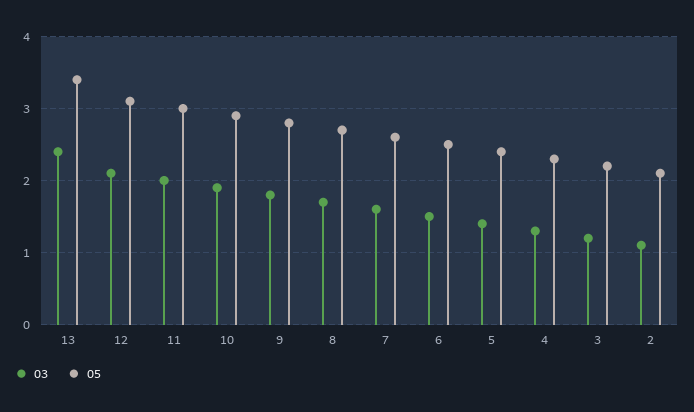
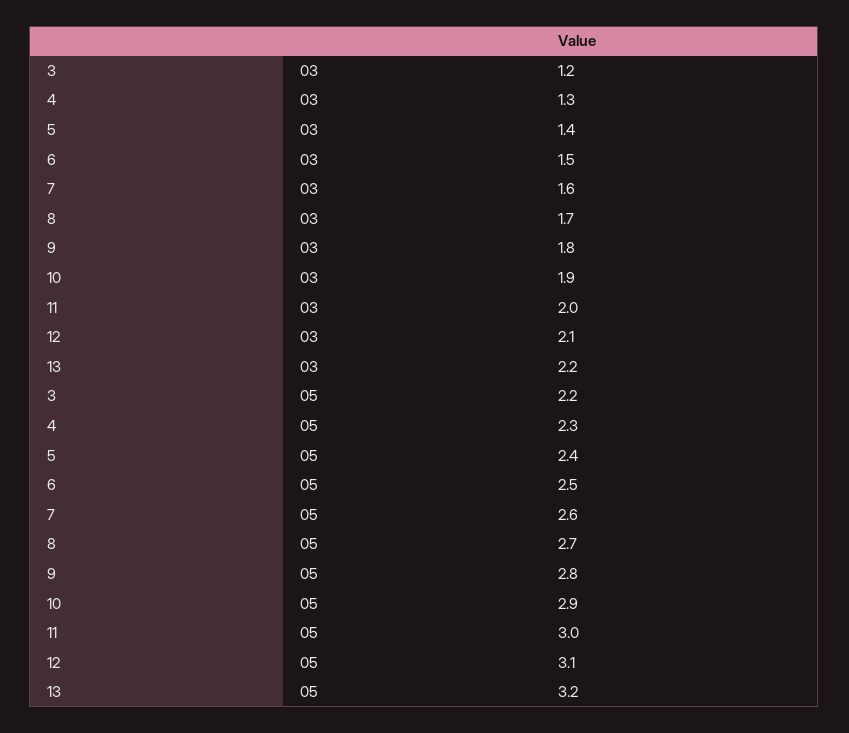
  {
    "03": {
-     "13": 2.4,
+     "13": 2.2,
      "12": 2.1,
      "11": 2,
      "10": 1.9,
      "9": 1.8,
      "8": 1.7,
      "7": 1.6,
      "6": 1.5,
      "5": 1.4,
      "4": 1.3,
-     "3": 1.2,
+     "3": 1.2
-     "2": 1.1
    },
    "05": {
-     "13": 3.4,
+     "13": 3.2,
      "12": 3.1,
      "11": 3,
      "10": 2.9,
      "9": 2.8,
      "8": 2.7,
      "7": 2.6,
      "6": 2.5,
      "5": 2.4,
      "4": 2.3,
-     "3": 2.2,
+     "3": 2.2
-     "2": 2.1
    }
  }

